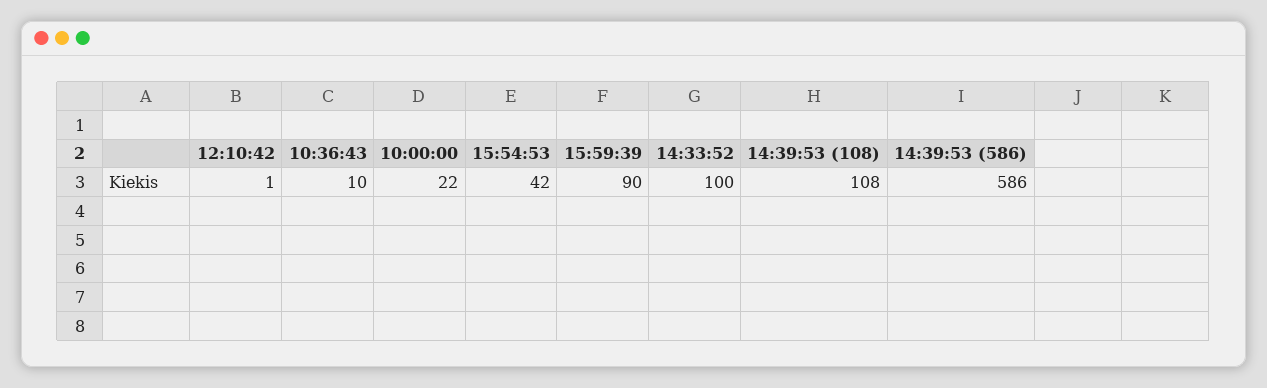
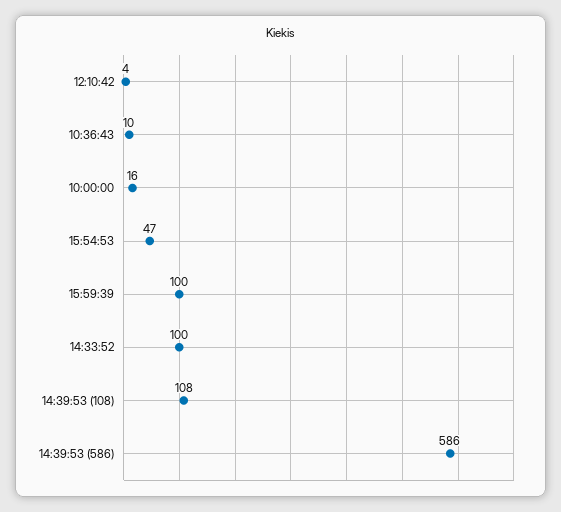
  {
-   "12:10:42": 1,
+   "12:10:42": 4,
    "10:36:43": 10,
-   "10:00:00": 22,
+   "10:00:00": 16,
-   "15:54:53": 42,
+   "15:54:53": 47,
-   "15:59:39": 90,
+   "15:59:39": 100,
    "14:33:52": 100,
    "14:39:53 (108)": 108,
    "14:39:53 (586)": 586
  }

